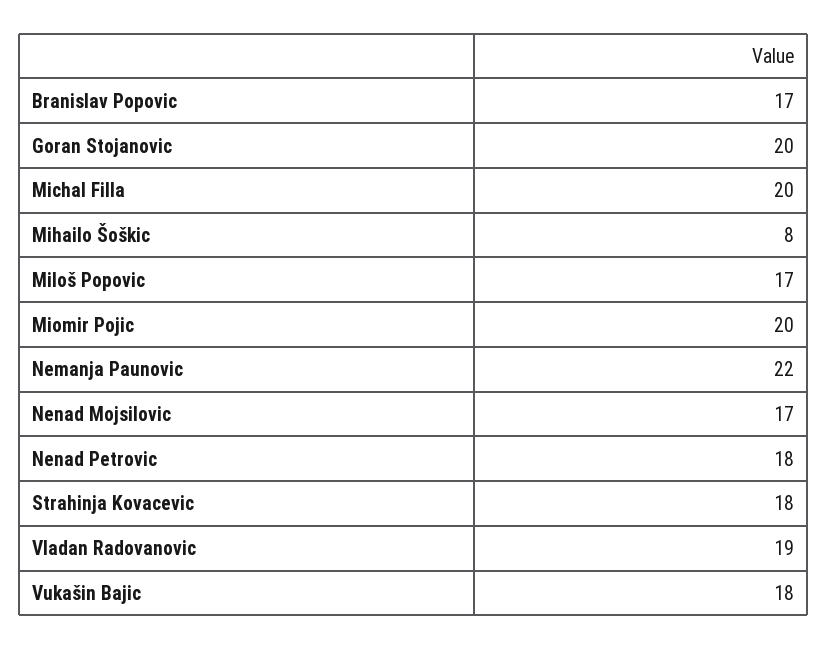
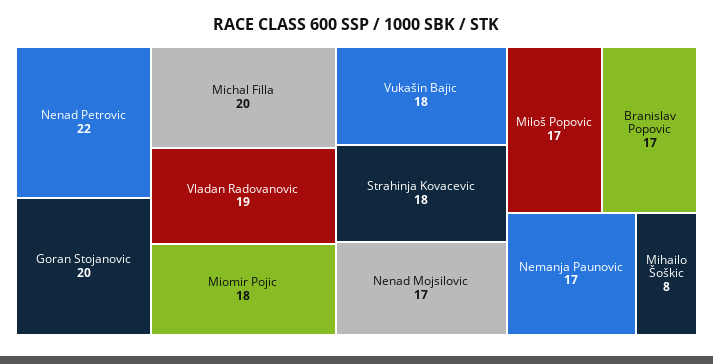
  {
    "Branislav Popovic": 17,
    "Goran Stojanovic": 20,
    "Michal Filla": 20,
    "Mihailo Šoškic": 8,
    "Miloš Popovic": 17,
-   "Miomir Pojic": 20,
+   "Miomir Pojic": 18,
-   "Nemanja Paunovic": 22,
+   "Nemanja Paunovic": 17,
    "Nenad Mojsilovic": 17,
-   "Nenad Petrovic": 18,
+   "Nenad Petrovic": 22,
    "Strahinja Kovacevic": 18,
    "Vladan Radovanovic": 19,
    "Vukašin Bajic": 18
  }

